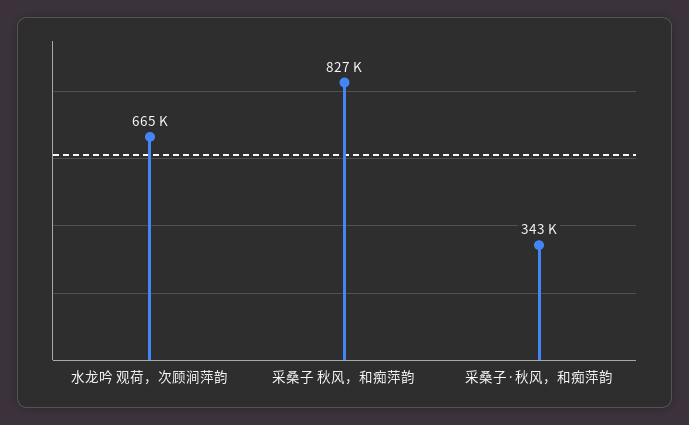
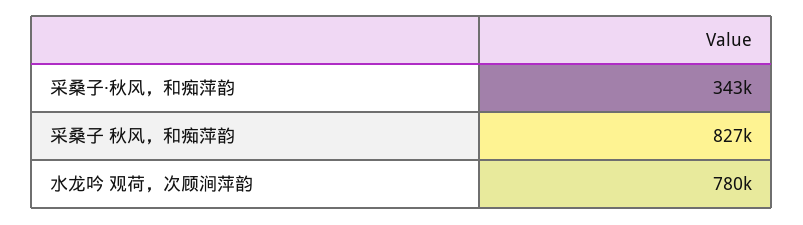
  {
-   "水龙吟 观荷，次顾涧萍韵": 665000,
+   "水龙吟 观荷，次顾涧萍韵": 780000,
    "采桑子 秋风，和痴萍韵": 827000,
    "采桑子·秋风，和痴萍韵": 343000
  }

